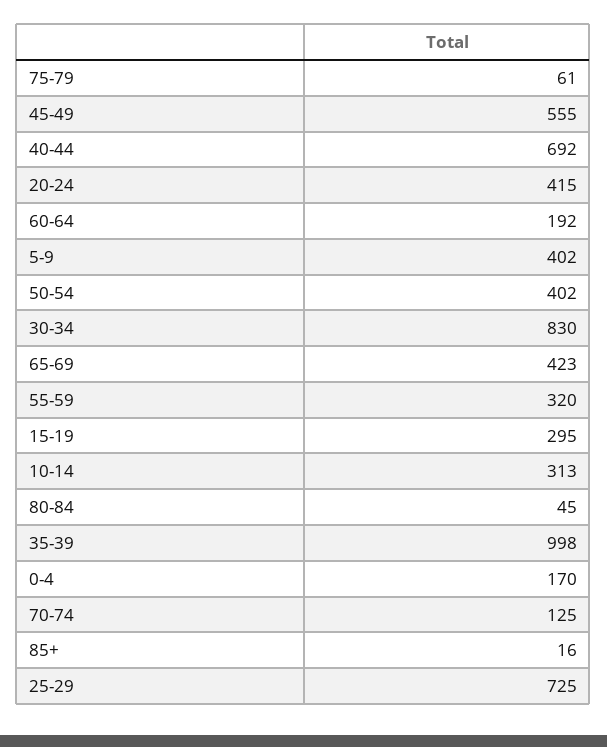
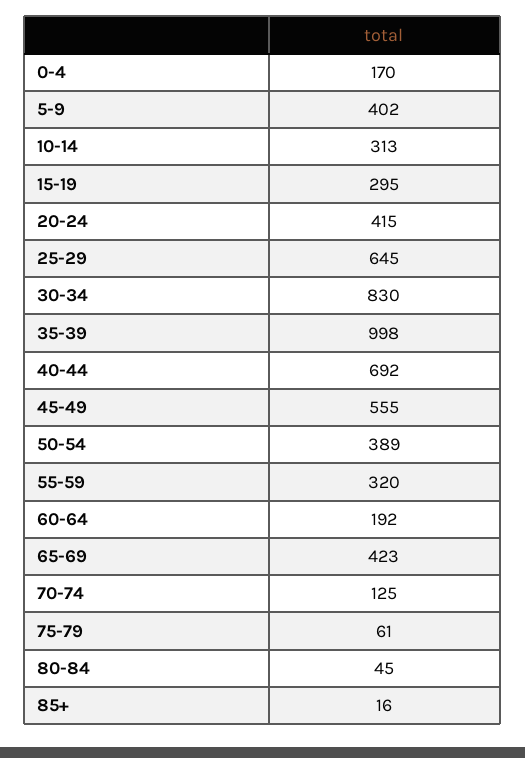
  {
    "75-79": 61,
    "45-49": 555,
    "40-44": 692,
    "20-24": 415,
    "60-64": 192,
    "5-9": 402,
-   "50-54": 402,
+   "50-54": 389,
    "30-34": 830,
    "65-69": 423,
    "55-59": 320,
    "15-19": 295,
    "10-14": 313,
    "80-84": 45,
    "35-39": 998,
    "0-4": 170,
    "70-74": 125,
    "85+": 16,
-   "25-29": 725
+   "25-29": 645
  }

